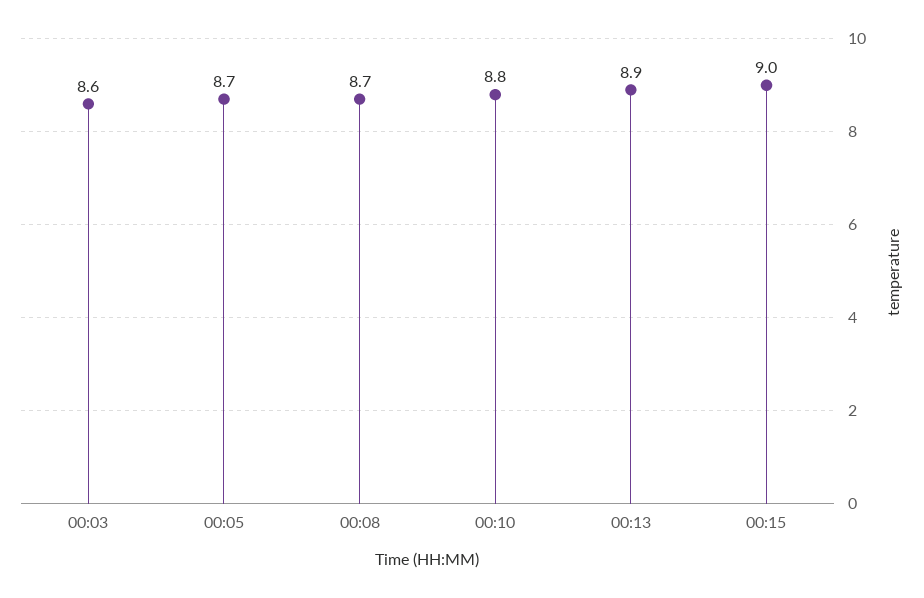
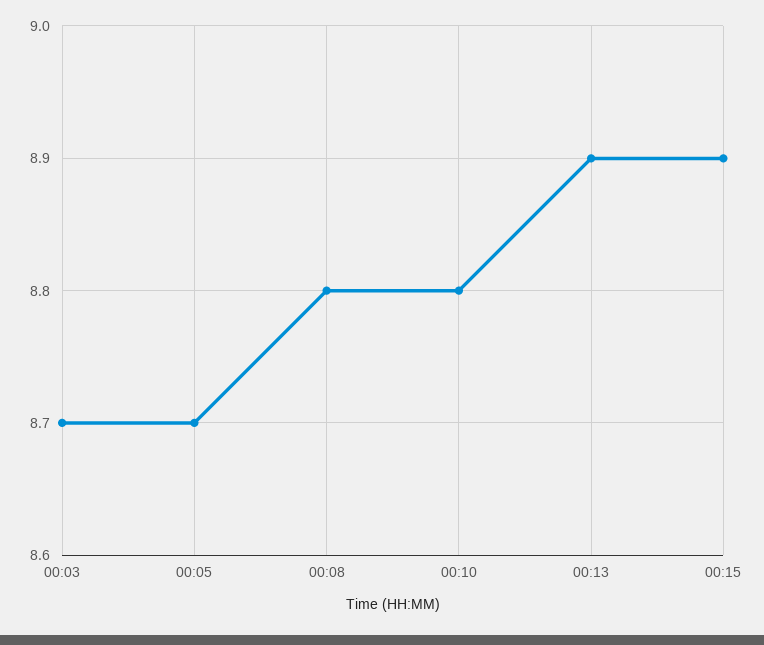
  {
-   "00:03": 8.6,
+   "00:03": 8.7,
    "00:05": 8.7,
-   "00:08": 8.7,
+   "00:08": 8.8,
    "00:10": 8.8,
    "00:13": 8.9,
-   "00:15": 9
+   "00:15": 8.9
  }

